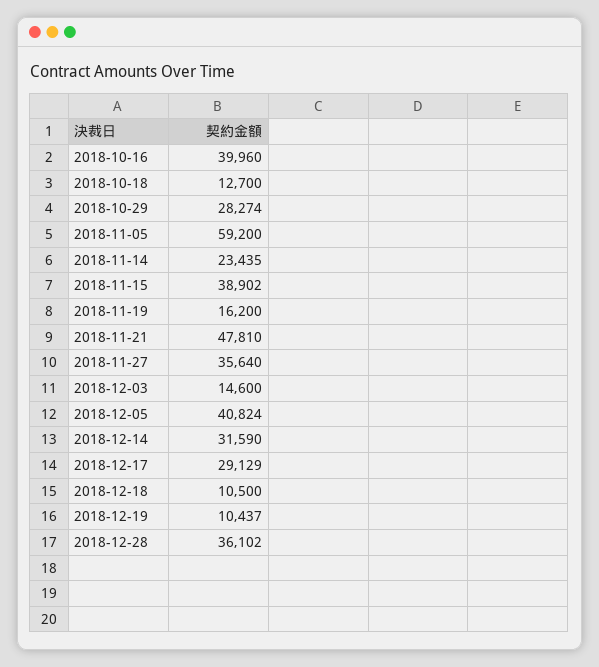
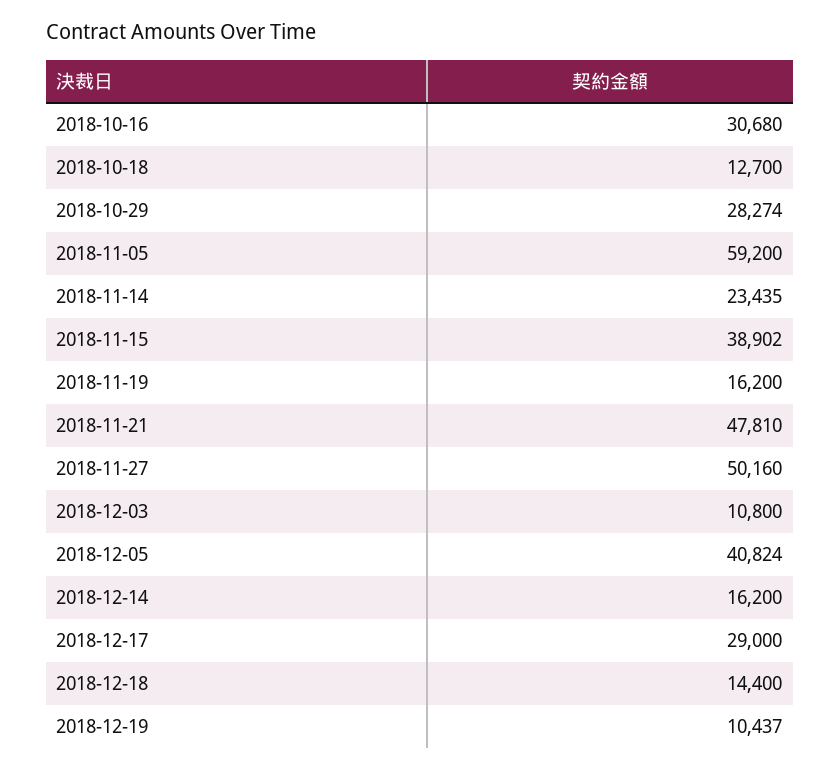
  {
-   "2018-10-16": 39960,
+   "2018-10-16": 30680,
    "2018-10-18": 12700,
    "2018-10-29": 28274,
    "2018-11-05": 59200,
    "2018-11-14": 23435,
    "2018-11-15": 38902,
    "2018-11-19": 16200,
    "2018-11-21": 47810,
-   "2018-11-27": 35640,
+   "2018-11-27": 50160,
-   "2018-12-03": 14600,
+   "2018-12-03": 10800,
    "2018-12-05": 40824,
-   "2018-12-14": 31590,
+   "2018-12-14": 16200,
-   "2018-12-17": 29129,
+   "2018-12-17": 29000,
-   "2018-12-18": 10500,
+   "2018-12-18": 14400,
-   "2018-12-19": 10437,
+   "2018-12-19": 10437
-   "2018-12-28": 36102
  }

